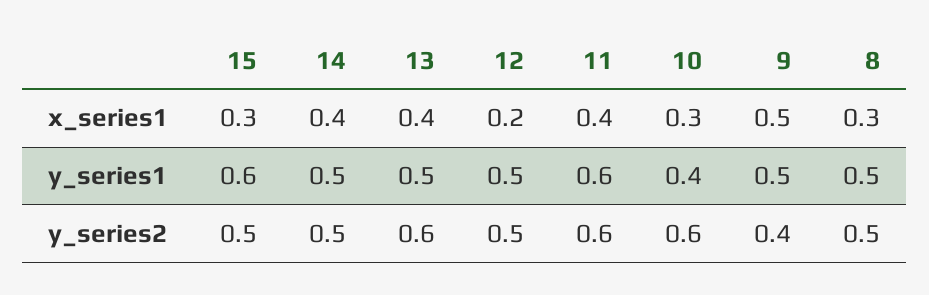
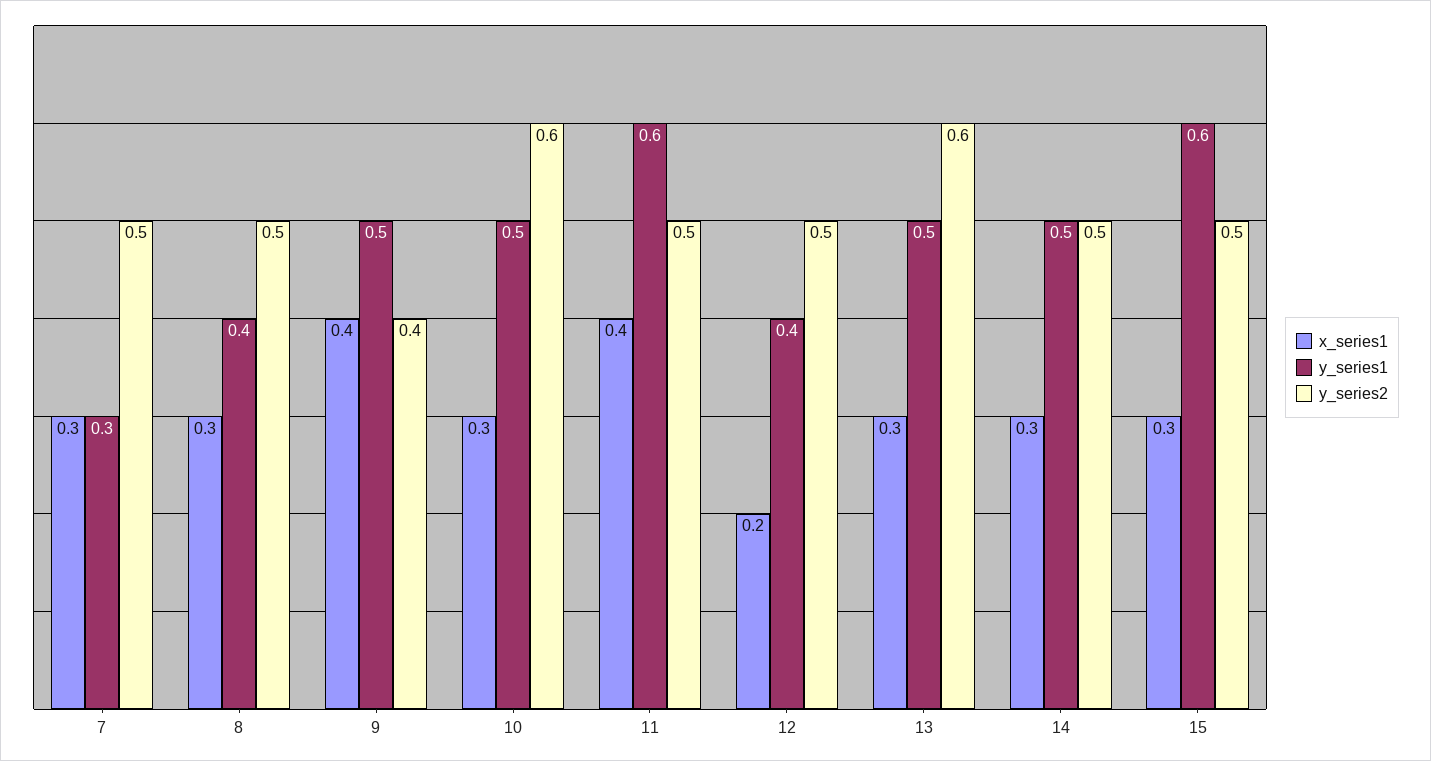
  {
    "x_series1": {
      "15": 0.3,
-     "14": 0.4,
+     "14": 0.3,
-     "13": 0.4,
+     "13": 0.3,
      "12": 0.2,
      "11": 0.4,
      "10": 0.3,
-     "9": 0.5,
+     "9": 0.4,
-     "8": 0.3
+     "8": 0.3,
+     "7": 0.3
    },
    "y_series1": {
      "15": 0.6,
      "14": 0.5,
      "13": 0.5,
-     "12": 0.5,
+     "12": 0.4,
      "11": 0.6,
-     "10": 0.4,
+     "10": 0.5,
      "9": 0.5,
-     "8": 0.5
+     "8": 0.4,
+     "7": 0.3
    },
    "y_series2": {
      "15": 0.5,
      "14": 0.5,
      "13": 0.6,
      "12": 0.5,
-     "11": 0.6,
+     "11": 0.5,
      "10": 0.6,
      "9": 0.4,
-     "8": 0.5
+     "8": 0.5,
+     "7": 0.5
    }
  }

